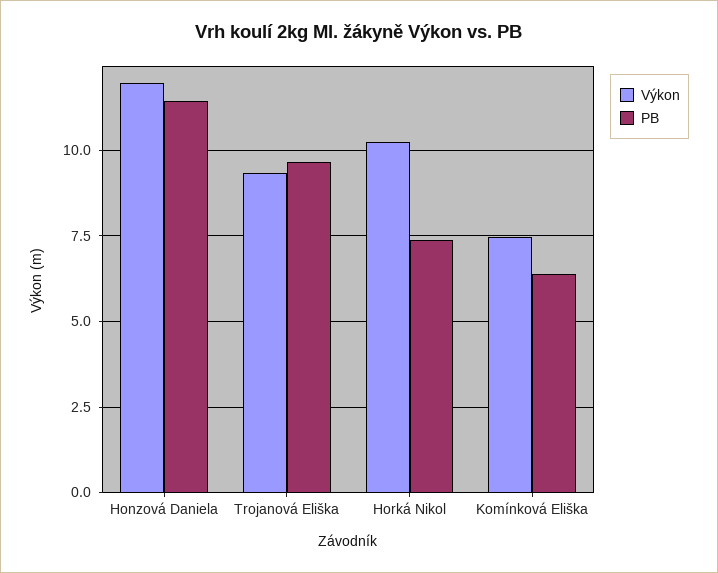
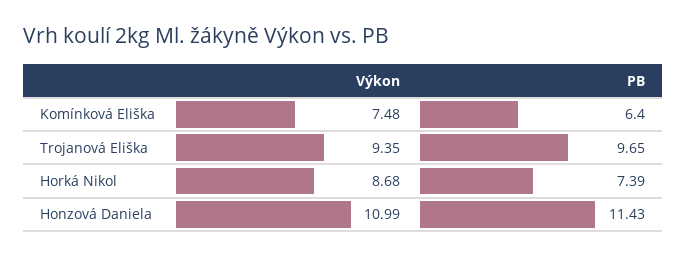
  {
    "Výkon": {
-     "Honzová Daniela": 12,
+     "Honzová Daniela": 10.99,
      "Trojanová Eliška": 9.35,
-     "Horká Nikol": 10.25,
+     "Horká Nikol": 8.68,
      "Komínková Eliška": 7.48
    },
    "PB": {
      "Honzová Daniela": 11.43,
      "Trojanová Eliška": 9.65,
      "Horká Nikol": 7.39,
      "Komínková Eliška": 6.4
    }
  }

